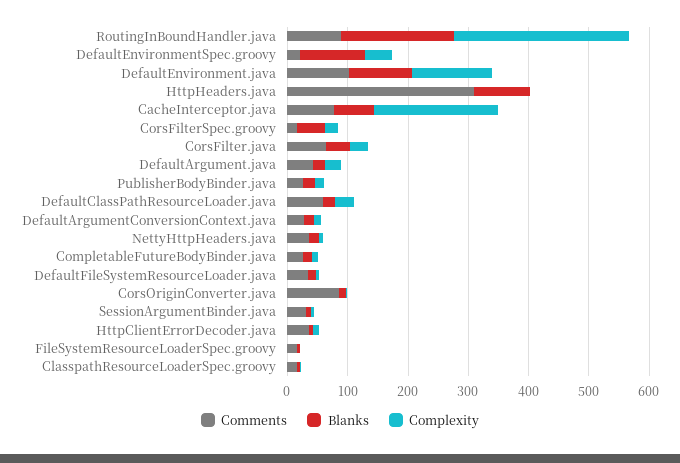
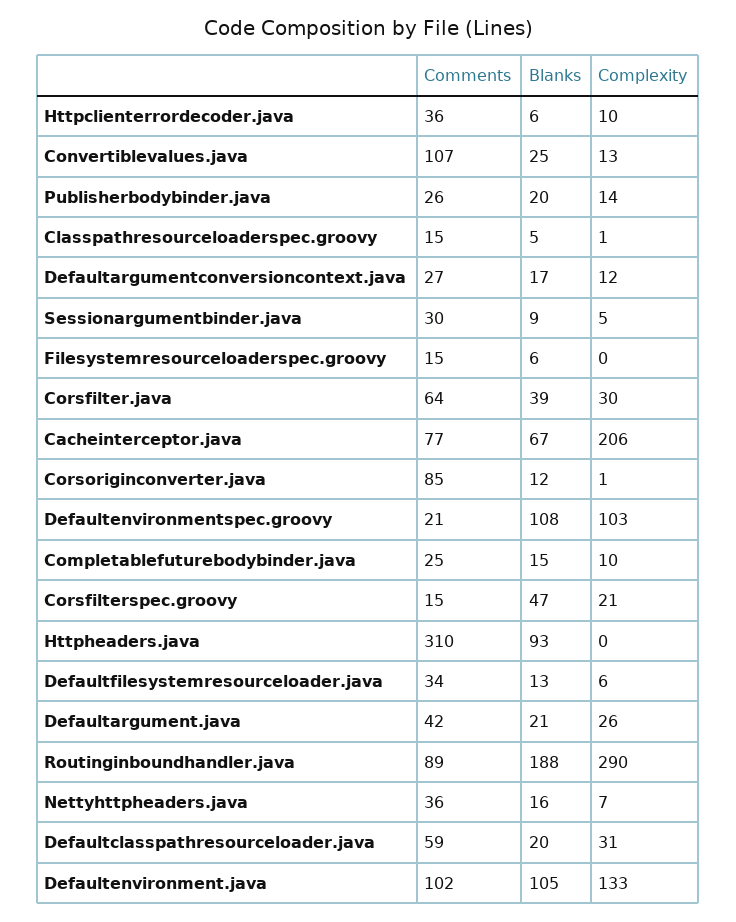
  {
    "Comments": {
      "RoutingInBoundHandler.java": 89,
      "DefaultEnvironmentSpec.groovy": 21,
      "DefaultEnvironment.java": 102,
      "HttpHeaders.java": 310,
      "CacheInterceptor.java": 77,
      "CorsFilterSpec.groovy": 15,
      "CorsFilter.java": 64,
      "DefaultArgument.java": 42,
      "PublisherBodyBinder.java": 26,
      "DefaultClassPathResourceLoader.java": 59,
      "DefaultArgumentConversionContext.java": 27,
      "NettyHttpHeaders.java": 36,
      "CompletableFutureBodyBinder.java": 25,
      "DefaultFileSystemResourceLoader.java": 34,
      "CorsOriginConverter.java": 85,
      "SessionArgumentBinder.java": 30,
      "HttpClientErrorDecoder.java": 36,
      "FileSystemResourceLoaderSpec.groovy": 15,
-     "ClasspathResourceLoaderSpec.groovy": 15
+     "ClasspathResourceLoaderSpec.groovy": 15,
+     "Convertiblevalues.java": 107
    },
    "Blanks": {
      "RoutingInBoundHandler.java": 188,
      "DefaultEnvironmentSpec.groovy": 108,
      "DefaultEnvironment.java": 105,
      "HttpHeaders.java": 93,
      "CacheInterceptor.java": 67,
      "CorsFilterSpec.groovy": 47,
      "CorsFilter.java": 39,
      "DefaultArgument.java": 21,
      "PublisherBodyBinder.java": 20,
      "DefaultClassPathResourceLoader.java": 20,
      "DefaultArgumentConversionContext.java": 17,
      "NettyHttpHeaders.java": 16,
      "CompletableFutureBodyBinder.java": 15,
      "DefaultFileSystemResourceLoader.java": 13,
      "CorsOriginConverter.java": 12,
      "SessionArgumentBinder.java": 9,
      "HttpClientErrorDecoder.java": 6,
      "FileSystemResourceLoaderSpec.groovy": 6,
-     "ClasspathResourceLoaderSpec.groovy": 5
+     "ClasspathResourceLoaderSpec.groovy": 5,
+     "Convertiblevalues.java": 25
    },
    "Complexity": {
      "RoutingInBoundHandler.java": 290,
-     "DefaultEnvironmentSpec.groovy": 40,
+     "DefaultEnvironmentSpec.groovy": 103,
      "DefaultEnvironment.java": 133,
      "HttpHeaders.java": 0,
      "CacheInterceptor.java": 206,
      "CorsFilterSpec.groovy": 21,
      "CorsFilter.java": 30,
      "DefaultArgument.java": 26,
      "PublisherBodyBinder.java": 14,
      "DefaultClassPathResourceLoader.java": 31,
      "DefaultArgumentConversionContext.java": 12,
      "NettyHttpHeaders.java": 7,
      "CompletableFutureBodyBinder.java": 10,
      "DefaultFileSystemResourceLoader.java": 6,
      "CorsOriginConverter.java": 1,
      "SessionArgumentBinder.java": 5,
      "HttpClientErrorDecoder.java": 10,
      "FileSystemResourceLoaderSpec.groovy": 0,
-     "ClasspathResourceLoaderSpec.groovy": 1
+     "ClasspathResourceLoaderSpec.groovy": 1,
+     "Convertiblevalues.java": 13
    }
  }

